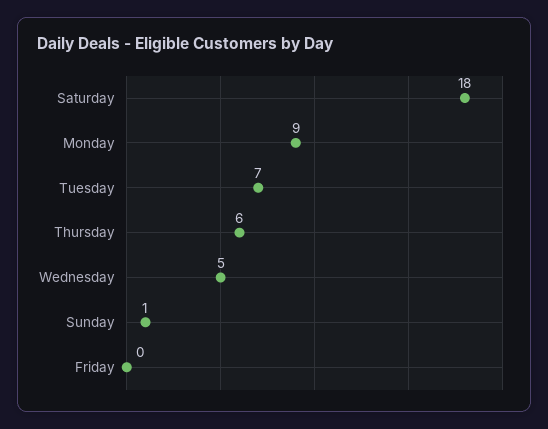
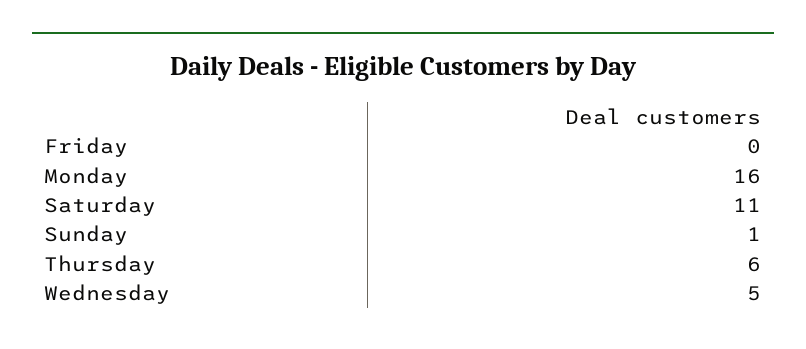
  {
-   "Saturday": 18,
+   "Saturday": 11,
-   "Monday": 9,
+   "Monday": 16,
-   "Tuesday": 7,
    "Thursday": 6,
    "Wednesday": 5,
    "Sunday": 1,
    "Friday": 0
  }

